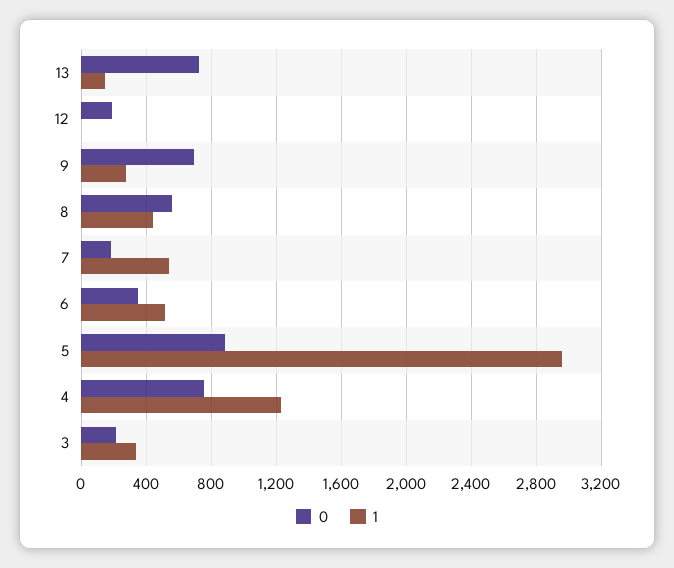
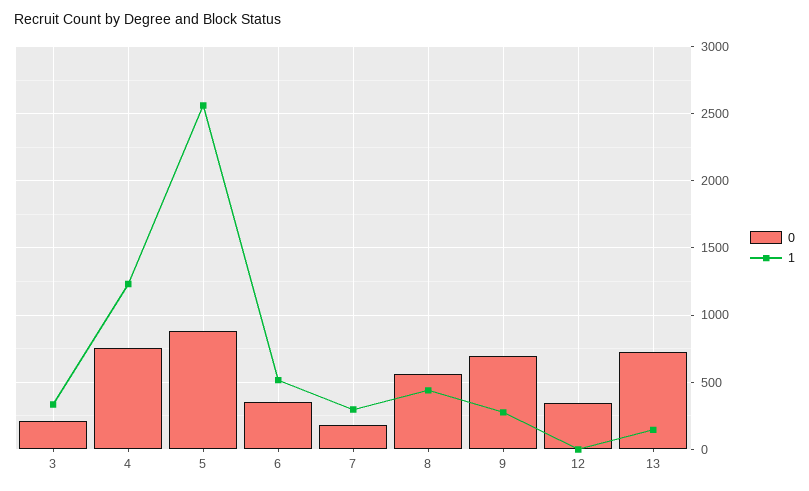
  {
    "0": {
      "13": 700,
-     "12": 200,
+     "12": 350,
      "9": 700,
      "8": 550,
      "7": 200,
      "6": 350,
      "5": 900,
      "4": 750,
      "3": 200
    },
    "1": {
      "13": 150,
      "12": 0,
      "9": 300,
      "8": 450,
-     "7": 550,
+     "7": 300,
      "6": 500,
-     "5": 2950,
+     "5": 2550,
      "4": 1250,
      "3": 350
    }
  }

